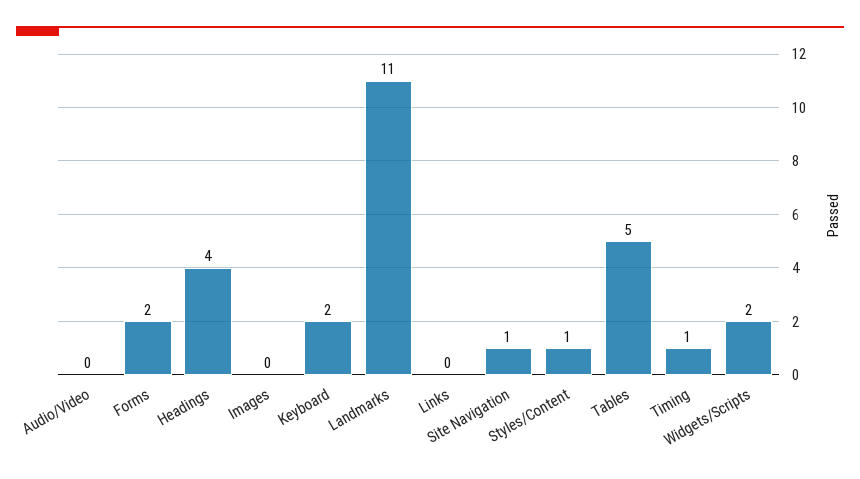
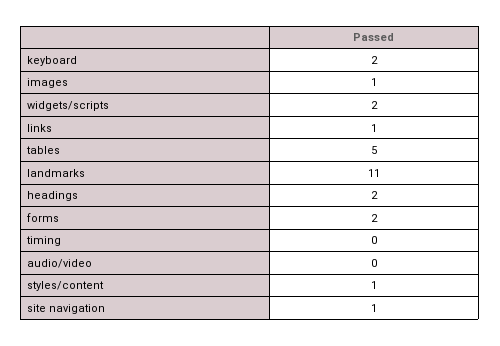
  {
    "Audio/Video": 0,
    "Forms": 2,
-   "Headings": 4,
+   "Headings": 2,
-   "Images": 0,
+   "Images": 1,
    "Keyboard": 2,
    "Landmarks": 11,
-   "Links": 0,
+   "Links": 1,
    "Site Navigation": 1,
    "Styles/Content": 1,
    "Tables": 5,
-   "Timing": 1,
+   "Timing": 0,
    "Widgets/Scripts": 2
  }

